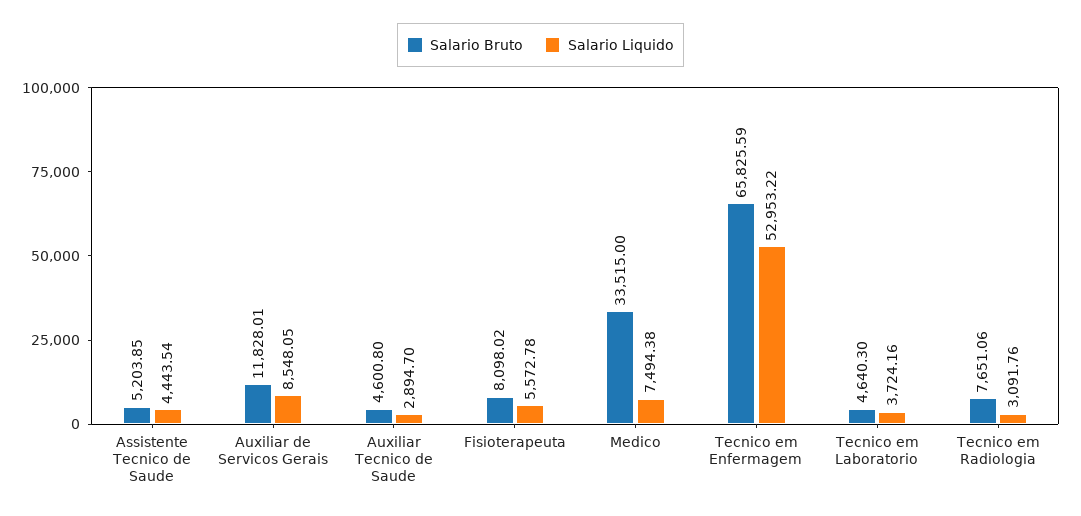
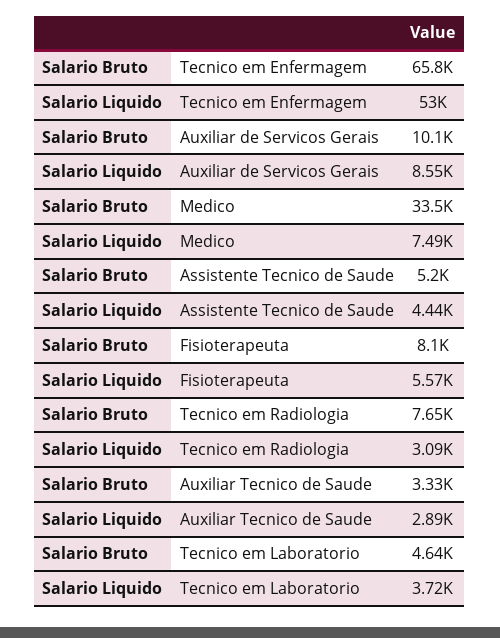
  {
    "Salario Bruto": {
      "Assistente Tecnico de Saude": 5203.85,
-     "Auxiliar de Servicos Gerais": 11828.01,
+     "Auxiliar de Servicos Gerais": 10100,
-     "Auxiliar Tecnico de Saude": 4600.8,
+     "Auxiliar Tecnico de Saude": 3330,
      "Fisioterapeuta": 8098.02,
      "Medico": 33515,
      "Tecnico em Enfermagem": 65825.59,
      "Tecnico em Laboratorio": 4640.3,
      "Tecnico em Radiologia": 7651.06
    },
    "Salario Liquido": {
      "Assistente Tecnico de Saude": 4443.54,
      "Auxiliar de Servicos Gerais": 8548.05,
      "Auxiliar Tecnico de Saude": 2894.7,
      "Fisioterapeuta": 5572.78,
      "Medico": 7494.38,
      "Tecnico em Enfermagem": 52953.22,
      "Tecnico em Laboratorio": 3724.16,
      "Tecnico em Radiologia": 3091.76
    }
  }

